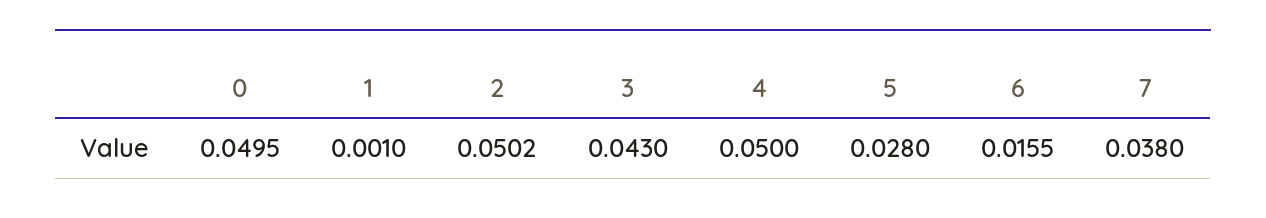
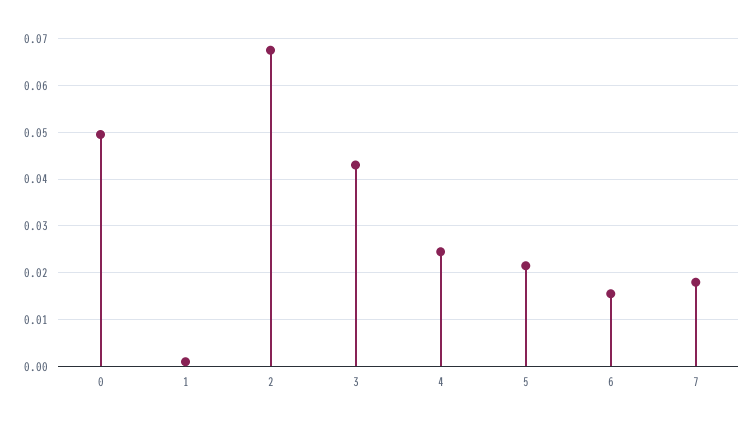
  {
    "0": 0.0495,
    "1": 0.001,
-   "2": 0.0502,
+   "2": 0.068,
    "3": 0.043,
-   "4": 0.05,
+   "4": 0.024,
-   "5": 0.028,
+   "5": 0.022,
    "6": 0.0155,
-   "7": 0.038
+   "7": 0.018
  }

